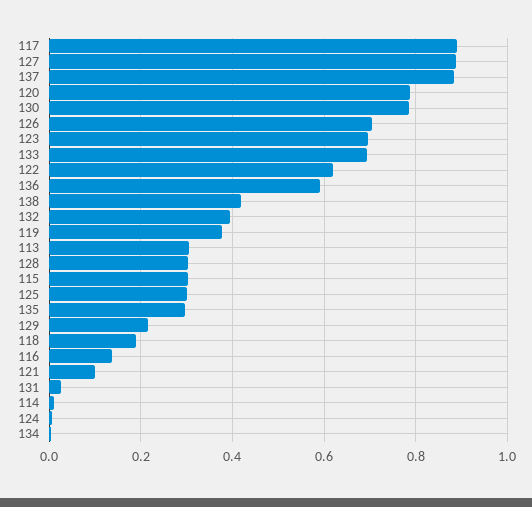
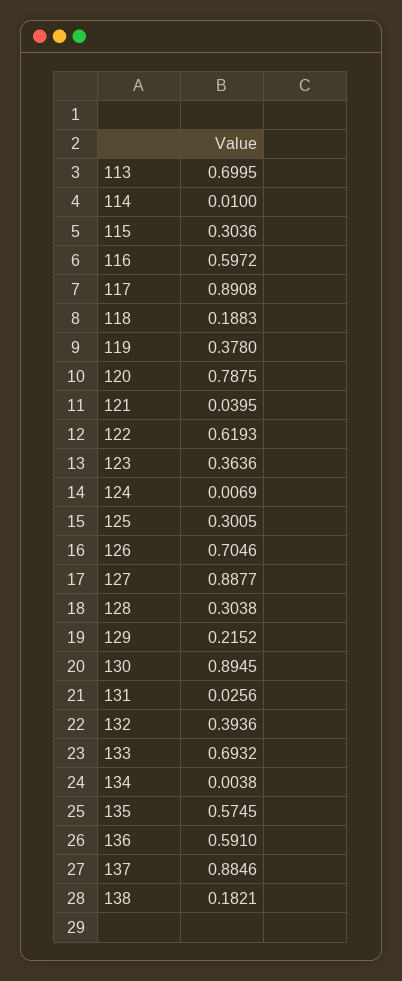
  {
    "117": 0.8908,
    "127": 0.8877,
    "137": 0.8846,
    "120": 0.7875,
-   "130": 0.78,
+   "130": 0.8945,
    "126": 0.7046,
-   "123": 0.7,
+   "123": 0.3636,
    "133": 0.6932,
    "122": 0.6193,
    "136": 0.591,
-   "138": 0.42,
+   "138": 0.1821,
    "132": 0.3936,
    "119": 0.378,
-   "113": 0.3,
+   "113": 0.6995,
    "128": 0.3038,
    "115": 0.3036,
    "125": 0.3005,
-   "135": 0.3,
+   "135": 0.5745,
    "129": 0.2152,
    "118": 0.1883,
-   "116": 0.14,
+   "116": 0.5972,
-   "121": 0.1,
+   "121": 0.0395,
    "131": 0.0256,
    "114": 0.01,
    "124": 0.0069,
    "134": 0.0038
  }

